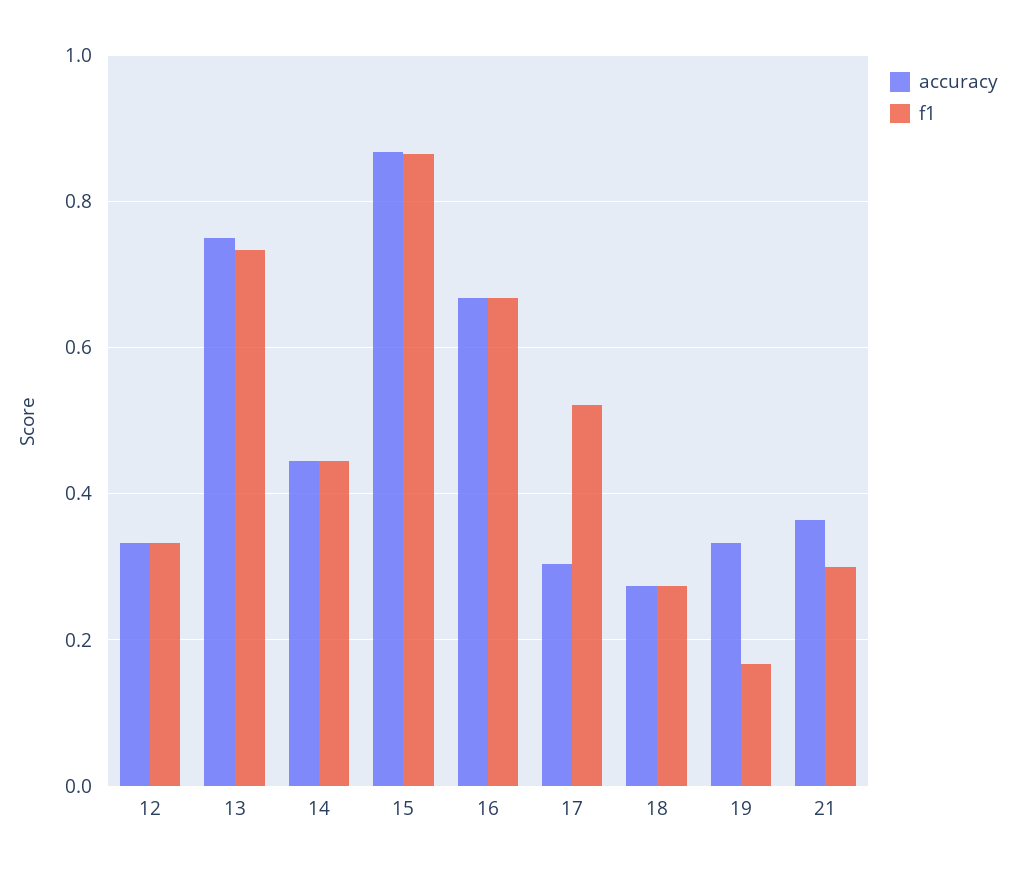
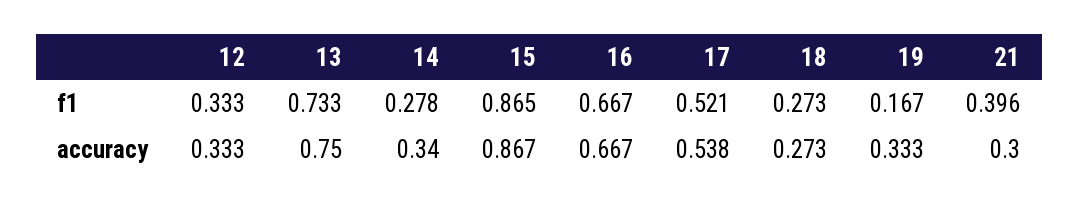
  {
    "accuracy": {
      "12": 0.333,
      "13": 0.75,
-     "14": 0.44,
+     "14": 0.34,
      "15": 0.867,
      "16": 0.667,
-     "17": 0.3,
+     "17": 0.538,
      "18": 0.273,
      "19": 0.333,
-     "21": 0.36
+     "21": 0.3
    },
    "f1": {
      "12": 0.333,
      "13": 0.733,
-     "14": 0.44,
+     "14": 0.278,
      "15": 0.865,
      "16": 0.667,
      "17": 0.521,
      "18": 0.273,
      "19": 0.167,
-     "21": 0.3
+     "21": 0.396
    }
  }

